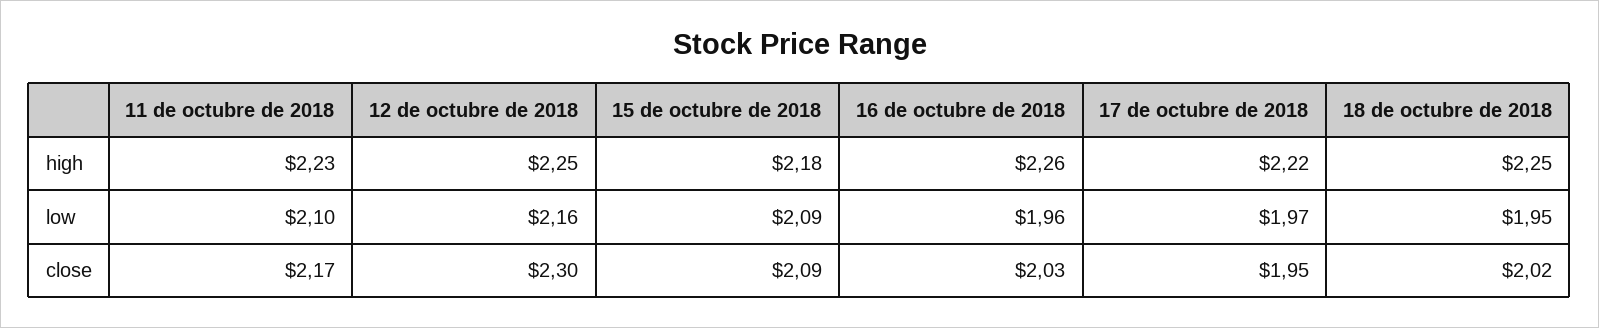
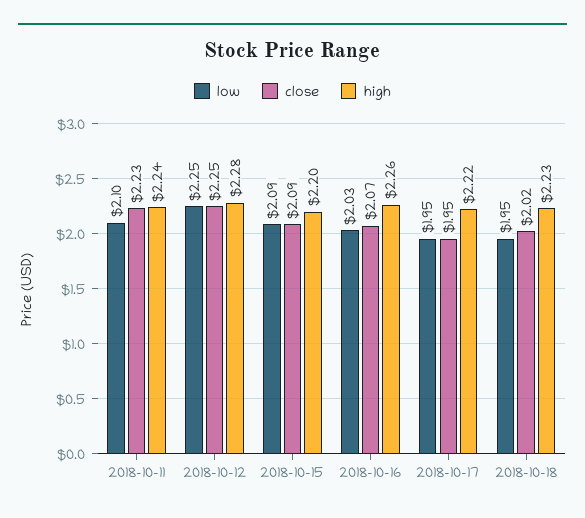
  {
    "high": {
-     "11 de octubre de 2018": 2.23,
+     "11 de octubre de 2018": 2.24,
-     "12 de octubre de 2018": 2.25,
+     "12 de octubre de 2018": 2.28,
-     "15 de octubre de 2018": 2.18,
+     "15 de octubre de 2018": 2.2,
      "16 de octubre de 2018": 2.26,
      "17 de octubre de 2018": 2.22,
-     "18 de octubre de 2018": 2.25
+     "18 de octubre de 2018": 2.23
    },
    "low": {
      "11 de octubre de 2018": 2.1,
-     "12 de octubre de 2018": 2.16,
+     "12 de octubre de 2018": 2.25,
      "15 de octubre de 2018": 2.09,
-     "16 de octubre de 2018": 1.96,
+     "16 de octubre de 2018": 2.03,
-     "17 de octubre de 2018": 1.97,
+     "17 de octubre de 2018": 1.95,
      "18 de octubre de 2018": 1.95
    },
    "close": {
-     "11 de octubre de 2018": 2.17,
+     "11 de octubre de 2018": 2.23,
-     "12 de octubre de 2018": 2.3,
+     "12 de octubre de 2018": 2.25,
      "15 de octubre de 2018": 2.09,
-     "16 de octubre de 2018": 2.03,
+     "16 de octubre de 2018": 2.07,
      "17 de octubre de 2018": 1.95,
      "18 de octubre de 2018": 2.02
    }
  }

